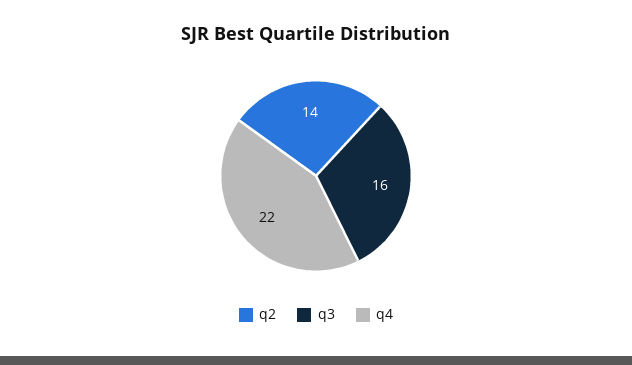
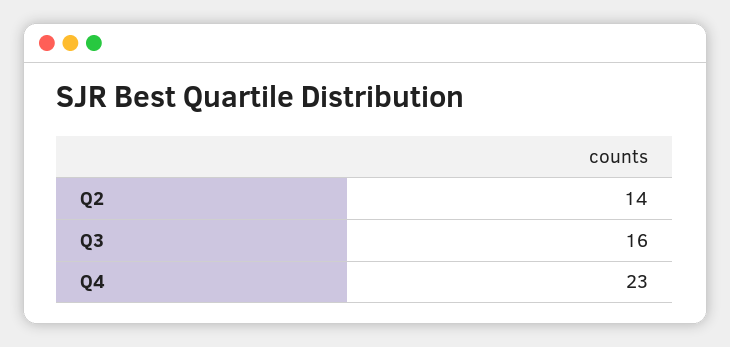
  {
    "q2": 14,
    "q3": 16,
-   "q4": 22
+   "q4": 23
  }

